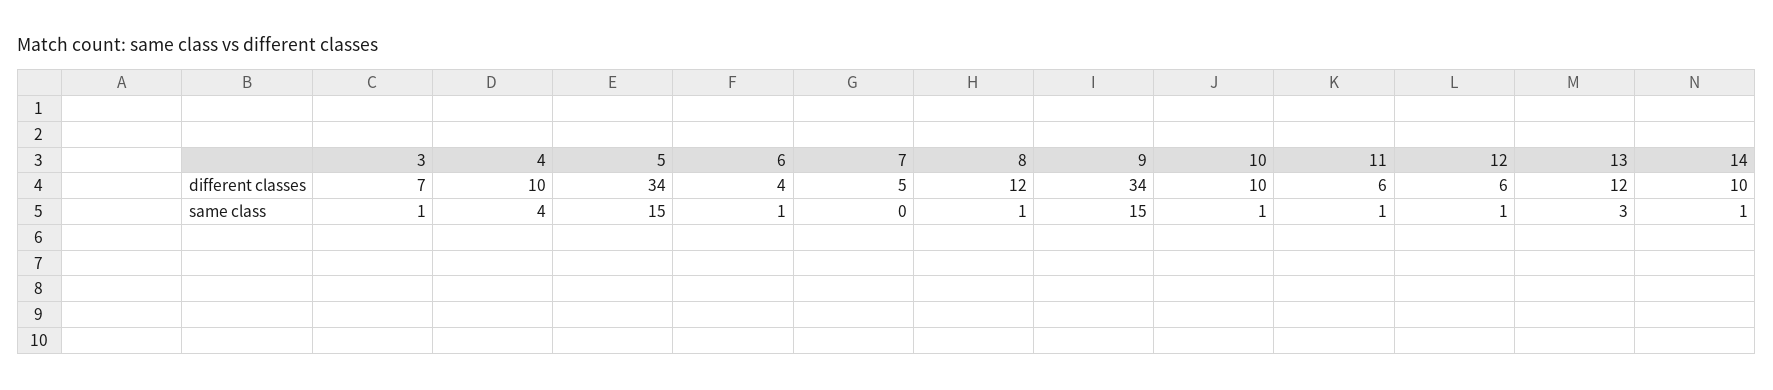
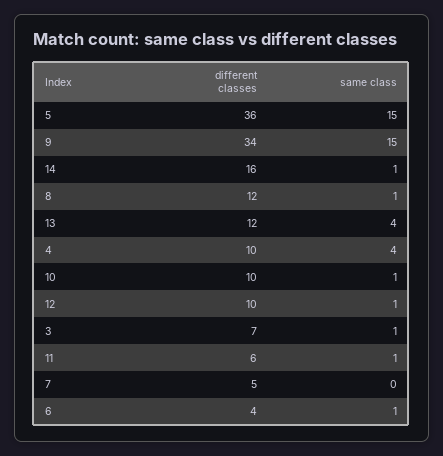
  {
    "3": {
      "different classes": 7,
      "same class": 1
    },
    "4": {
      "different classes": 10,
      "same class": 4
    },
    "5": {
-     "different classes": 34,
+     "different classes": 36,
      "same class": 15
    },
    "6": {
      "different classes": 4,
      "same class": 1
    },
    "7": {
      "different classes": 5,
      "same class": 0
    },
    "8": {
      "different classes": 12,
      "same class": 1
    },
    "9": {
      "different classes": 34,
      "same class": 15
    },
    "10": {
      "different classes": 10,
      "same class": 1
    },
    "11": {
      "different classes": 6,
      "same class": 1
    },
    "12": {
-     "different classes": 6,
+     "different classes": 10,
      "same class": 1
    },
    "13": {
      "different classes": 12,
-     "same class": 3
+     "same class": 4
    },
    "14": {
-     "different classes": 10,
+     "different classes": 16,
      "same class": 1
    }
  }

